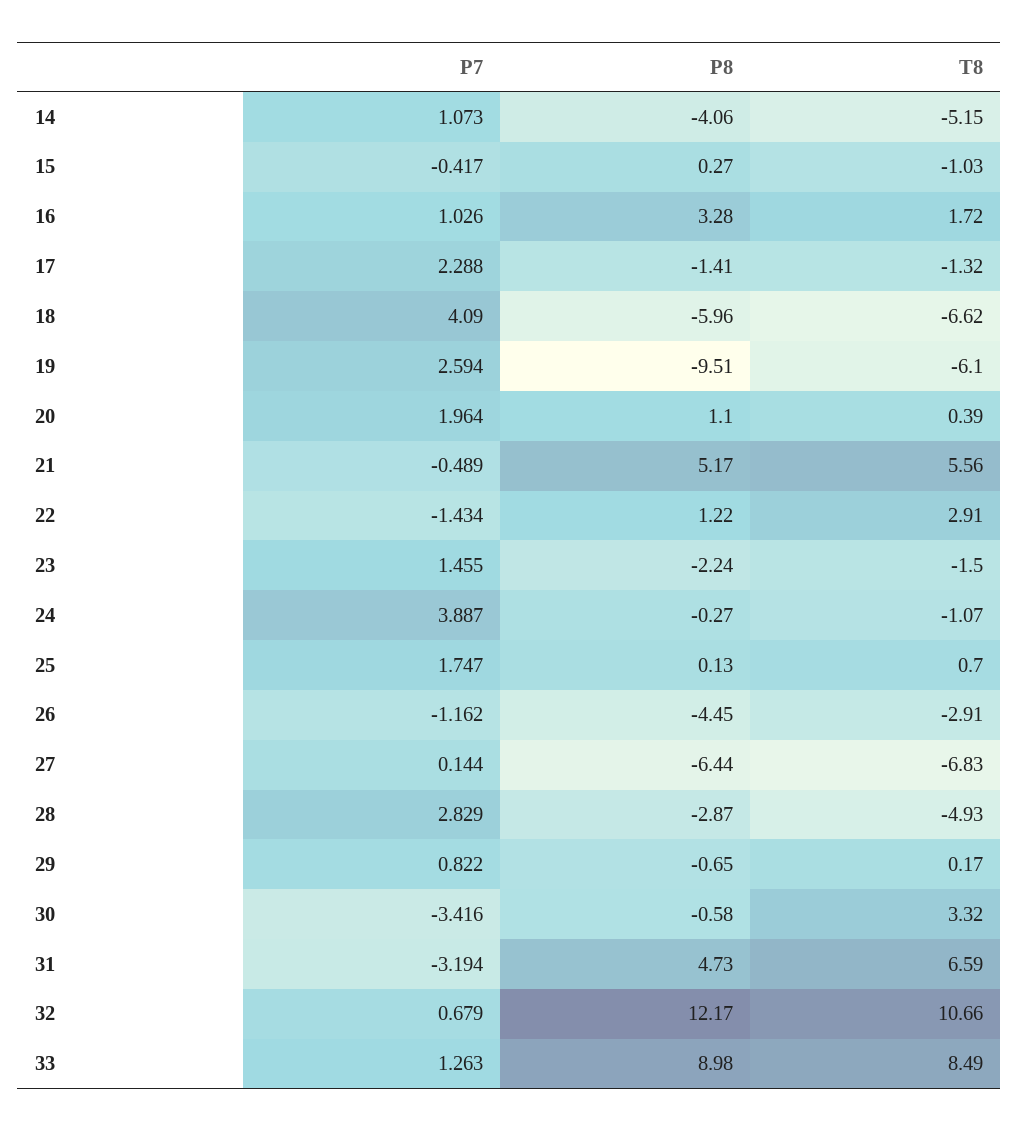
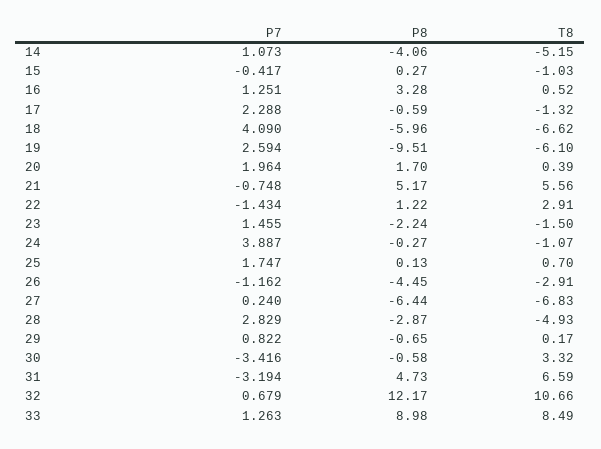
  {
    "P7": {
      "14": 1.073,
      "15": -0.417,
-     "16": 1.026,
+     "16": 1.251,
      "17": 2.288,
      "18": 4.09,
      "19": 2.594,
      "20": 1.964,
-     "21": -0.489,
+     "21": -0.748,
      "22": -1.434,
      "23": 1.455,
      "24": 3.887,
      "25": 1.747,
      "26": -1.162,
-     "27": 0.144,
+     "27": 0.24,
      "28": 2.829,
      "29": 0.822,
      "30": -3.416,
      "31": -3.194,
      "32": 0.679,
      "33": 1.263
    },
    "P8": {
      "14": -4.06,
      "15": 0.27,
      "16": 3.28,
-     "17": -1.41,
+     "17": -0.59,
      "18": -5.96,
      "19": -9.51,
-     "20": 1.1,
+     "20": 1.7,
      "21": 5.17,
      "22": 1.22,
      "23": -2.24,
      "24": -0.27,
      "25": 0.13,
      "26": -4.45,
      "27": -6.44,
      "28": -2.87,
      "29": -0.65,
      "30": -0.58,
      "31": 4.73,
      "32": 12.17,
      "33": 8.98
    },
    "T8": {
      "14": -5.15,
      "15": -1.03,
-     "16": 1.72,
+     "16": 0.52,
      "17": -1.32,
      "18": -6.62,
      "19": -6.1,
      "20": 0.39,
      "21": 5.56,
      "22": 2.91,
      "23": -1.5,
      "24": -1.07,
      "25": 0.7,
      "26": -2.91,
      "27": -6.83,
      "28": -4.93,
      "29": 0.17,
      "30": 3.32,
      "31": 6.59,
      "32": 10.66,
      "33": 8.49
    }
  }

